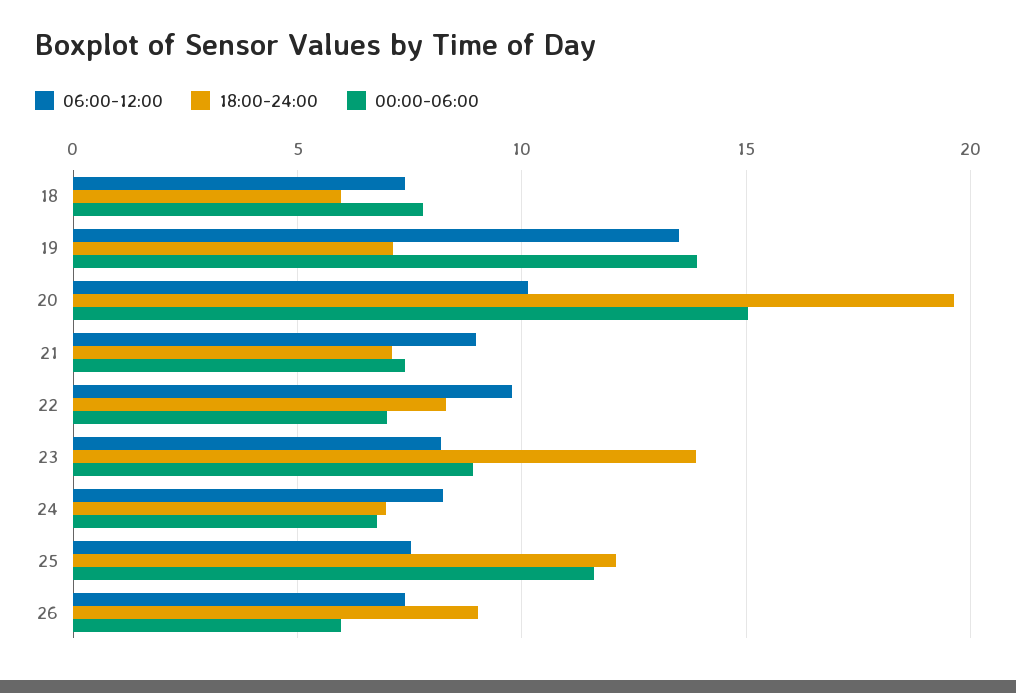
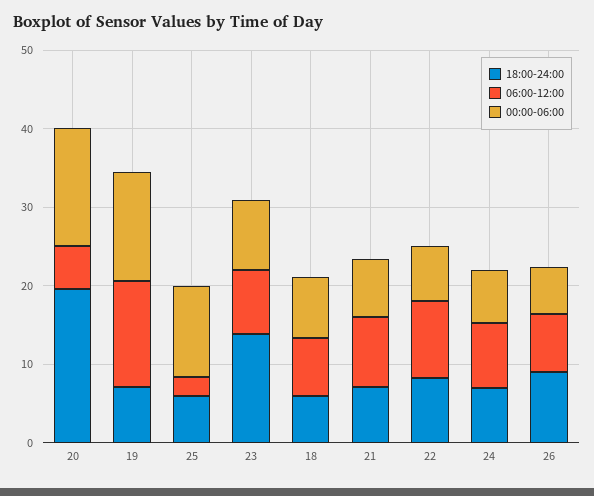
  {
    "06:00-12:00": {
      "18": 7.5,
      "19": 13.5,
-     "20": 10,
+     "20": 6,
      "21": 9,
      "22": 10,
      "23": 8,
      "24": 8,
-     "25": 7.5,
+     "25": 2,
      "26": 7.5
    },
    "18:00-24:00": {
      "18": 6,
      "19": 7,
      "20": 19.5,
      "21": 7,
      "22": 8.5,
      "23": 14,
      "24": 7,
-     "25": 12,
+     "25": 6,
      "26": 9
    },
    "00:00-06:00": {
      "18": 8,
      "19": 14,
      "20": 15,
      "21": 7.5,
      "22": 7,
      "23": 9,
      "24": 7,
      "25": 11.5,
      "26": 6
    }
  }

